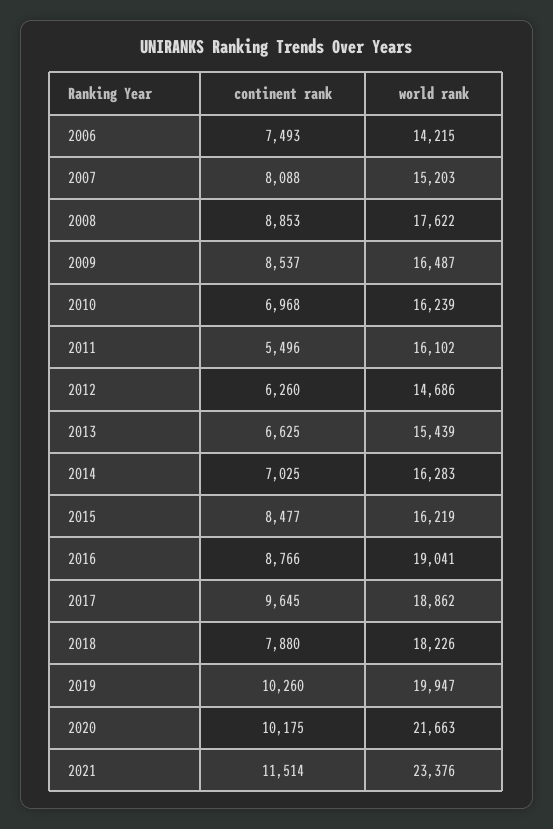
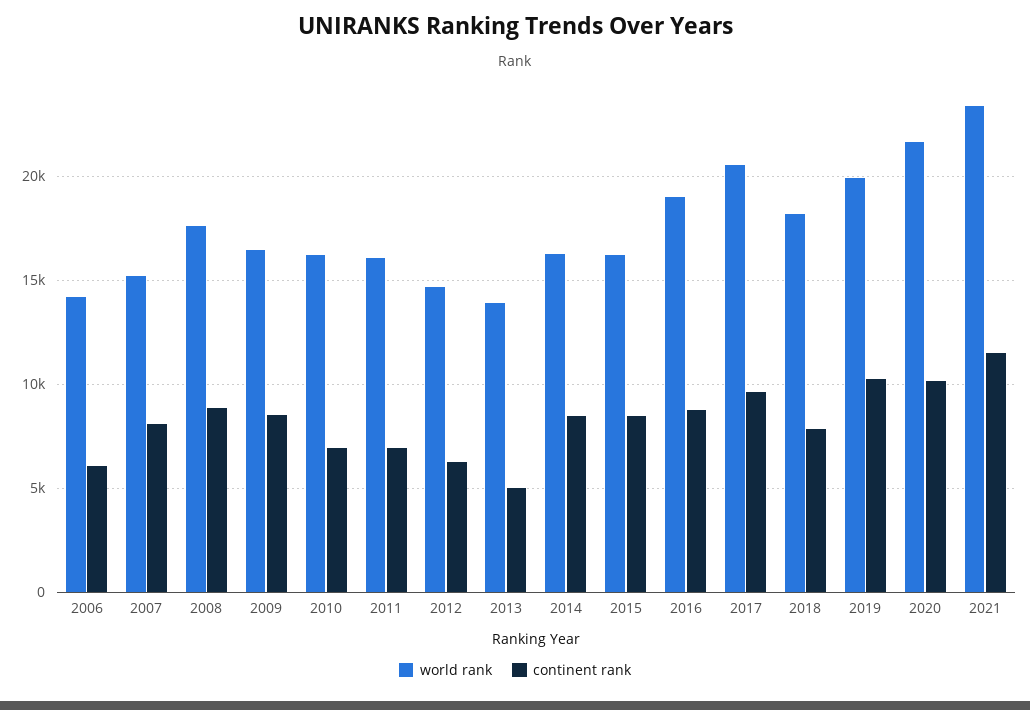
  {
    "continent rank": {
-     "2006": 7493,
+     "2006": 6000,
      "2007": 8088,
      "2008": 8853,
      "2009": 8537,
      "2010": 6968,
-     "2011": 5496,
+     "2011": 7000,
      "2012": 6260,
-     "2013": 6625,
+     "2013": 5000,
-     "2014": 7025,
+     "2014": 8500,
      "2015": 8477,
      "2016": 8766,
      "2017": 9645,
      "2018": 7880,
      "2019": 10260,
      "2020": 10175,
      "2021": 11514
    },
    "world rank": {
      "2006": 14215,
      "2007": 15203,
      "2008": 17622,
      "2009": 16487,
      "2010": 16239,
      "2011": 16102,
      "2012": 14686,
-     "2013": 15439,
+     "2013": 14000,
      "2014": 16283,
      "2015": 16219,
      "2016": 19041,
-     "2017": 18862,
+     "2017": 20500,
      "2018": 18226,
      "2019": 19947,
      "2020": 21663,
      "2021": 23376
    }
  }

